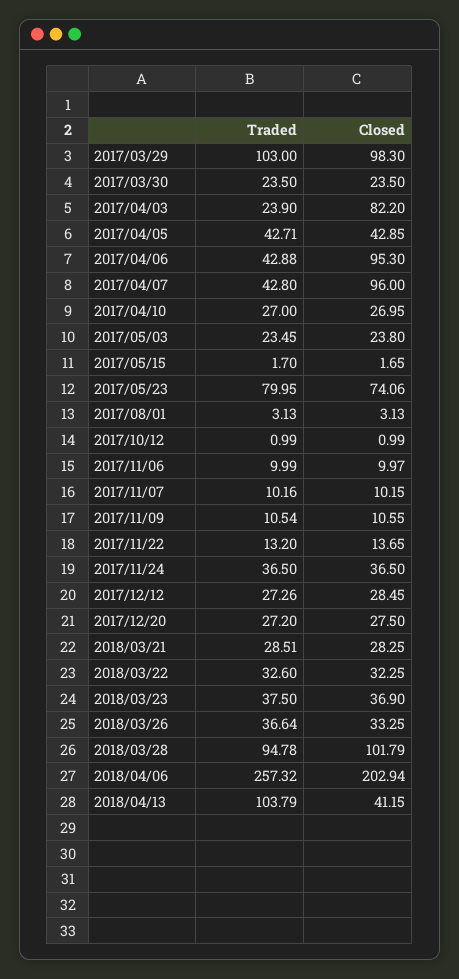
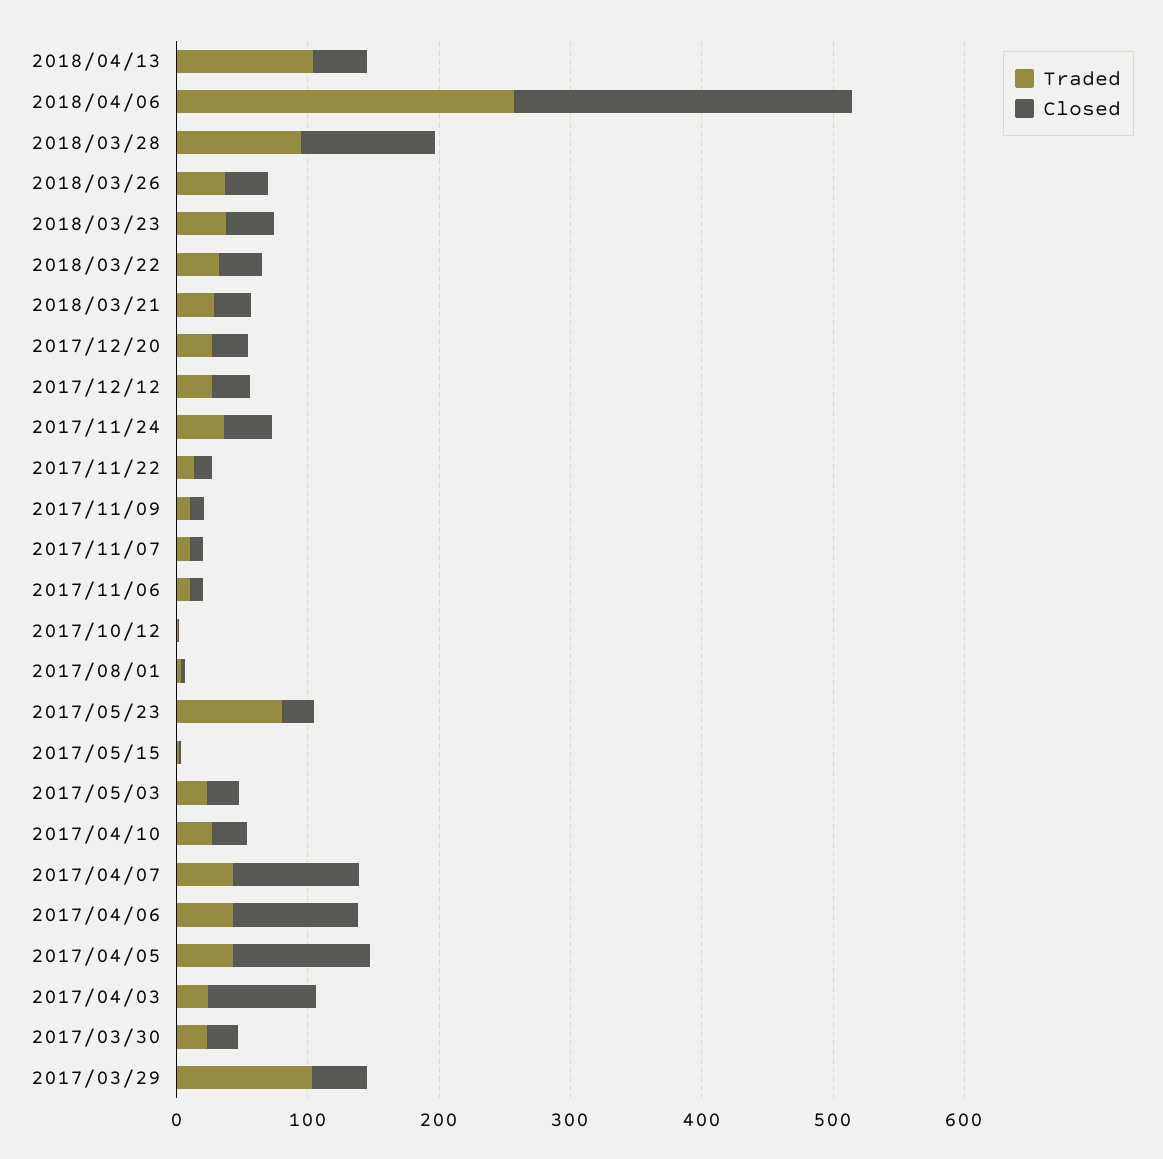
  {
    "Traded": {
      "2017/03/29": 103,
      "2017/03/30": 23.5,
      "2017/04/03": 23.9,
      "2017/04/05": 42.71,
      "2017/04/06": 42.88,
      "2017/04/07": 42.8,
      "2017/04/10": 27,
      "2017/05/03": 23.45,
      "2017/05/15": 1.7,
      "2017/05/23": 79.95,
      "2017/08/01": 3.13,
      "2017/10/12": 0.99,
      "2017/11/06": 9.99,
      "2017/11/07": 10.16,
      "2017/11/09": 10.54,
      "2017/11/22": 13.2,
      "2017/11/24": 36.5,
      "2017/12/12": 27.26,
      "2017/12/20": 27.2,
      "2018/03/21": 28.51,
      "2018/03/22": 32.6,
      "2018/03/23": 37.5,
      "2018/03/26": 36.64,
      "2018/03/28": 94.78,
      "2018/04/06": 257.32,
      "2018/04/13": 103.79
    },
    "Closed": {
-     "2017/03/29": 98.3,
+     "2017/03/29": 40,
      "2017/03/30": 23.5,
      "2017/04/03": 82.2,
-     "2017/04/05": 42.85,
+     "2017/04/05": 100,
      "2017/04/06": 95.3,
      "2017/04/07": 96,
      "2017/04/10": 26.95,
      "2017/05/03": 23.8,
      "2017/05/15": 1.65,
-     "2017/05/23": 74.06,
+     "2017/05/23": 20,
      "2017/08/01": 3.13,
      "2017/10/12": 0.99,
      "2017/11/06": 9.97,
      "2017/11/07": 10.15,
      "2017/11/09": 10.55,
      "2017/11/22": 13.65,
      "2017/11/24": 36.5,
      "2017/12/12": 28.45,
      "2017/12/20": 27.5,
      "2018/03/21": 28.25,
      "2018/03/22": 32.25,
      "2018/03/23": 36.9,
      "2018/03/26": 33.25,
      "2018/03/28": 101.79,
-     "2018/04/06": 202.94,
+     "2018/04/06": 260,
      "2018/04/13": 41.15
    }
  }

